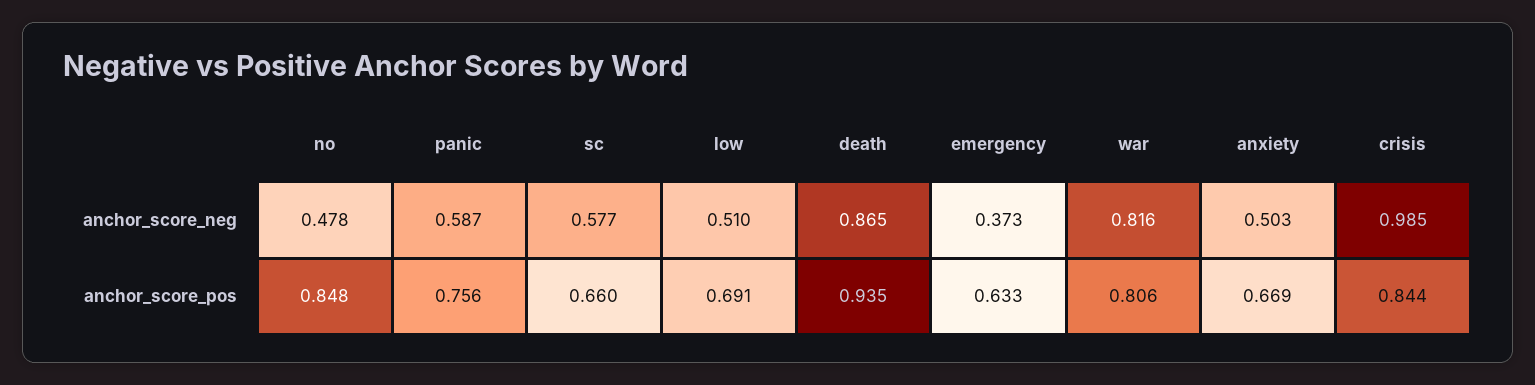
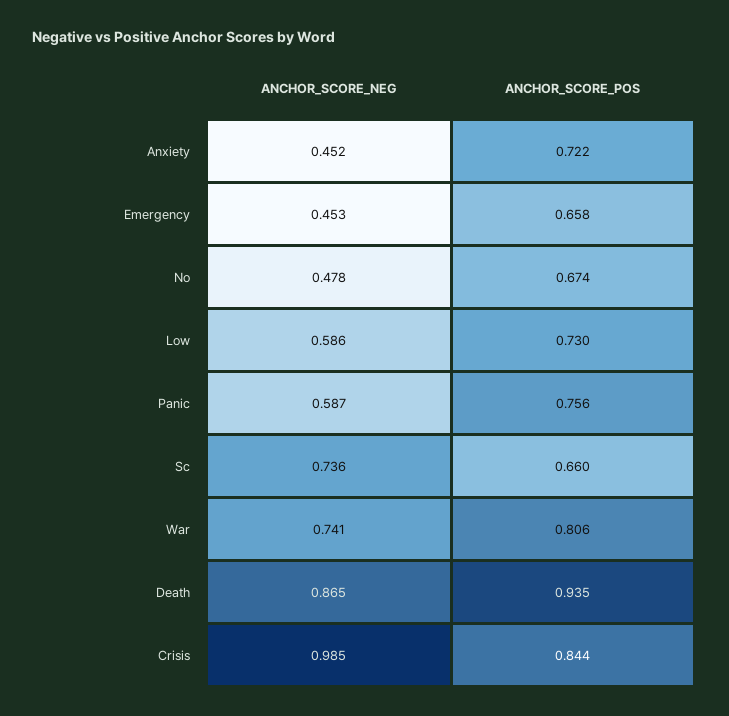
  {
    "no": {
      "anchor_score_neg": 0.478,
-     "anchor_score_pos": 0.848
+     "anchor_score_pos": 0.674
    },
    "panic": {
      "anchor_score_neg": 0.587,
      "anchor_score_pos": 0.756
    },
    "sc": {
-     "anchor_score_neg": 0.577,
+     "anchor_score_neg": 0.736,
      "anchor_score_pos": 0.66
    },
    "low": {
-     "anchor_score_neg": 0.51,
+     "anchor_score_neg": 0.586,
-     "anchor_score_pos": 0.691
+     "anchor_score_pos": 0.73
    },
    "death": {
      "anchor_score_neg": 0.865,
      "anchor_score_pos": 0.935
    },
    "emergency": {
-     "anchor_score_neg": 0.373,
+     "anchor_score_neg": 0.453,
-     "anchor_score_pos": 0.633
+     "anchor_score_pos": 0.658
    },
    "war": {
-     "anchor_score_neg": 0.816,
+     "anchor_score_neg": 0.741,
      "anchor_score_pos": 0.806
    },
    "anxiety": {
-     "anchor_score_neg": 0.503,
+     "anchor_score_neg": 0.452,
-     "anchor_score_pos": 0.669
+     "anchor_score_pos": 0.722
    },
    "crisis": {
      "anchor_score_neg": 0.985,
      "anchor_score_pos": 0.844
    }
  }

